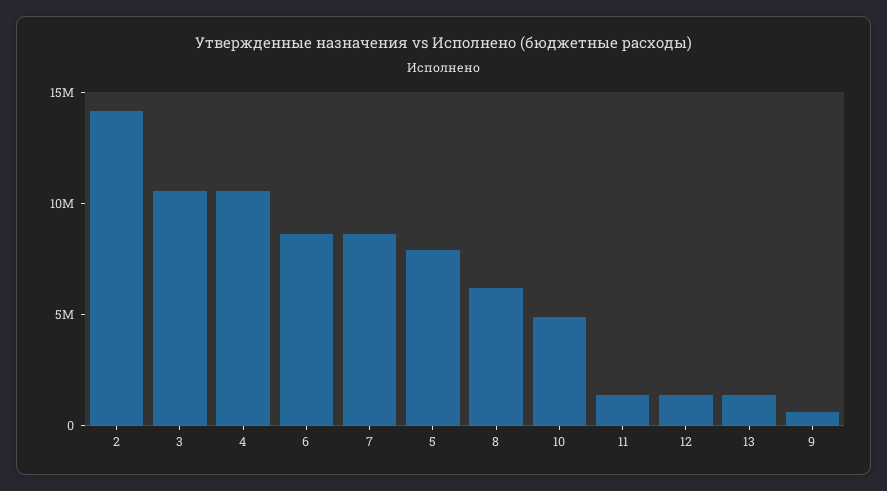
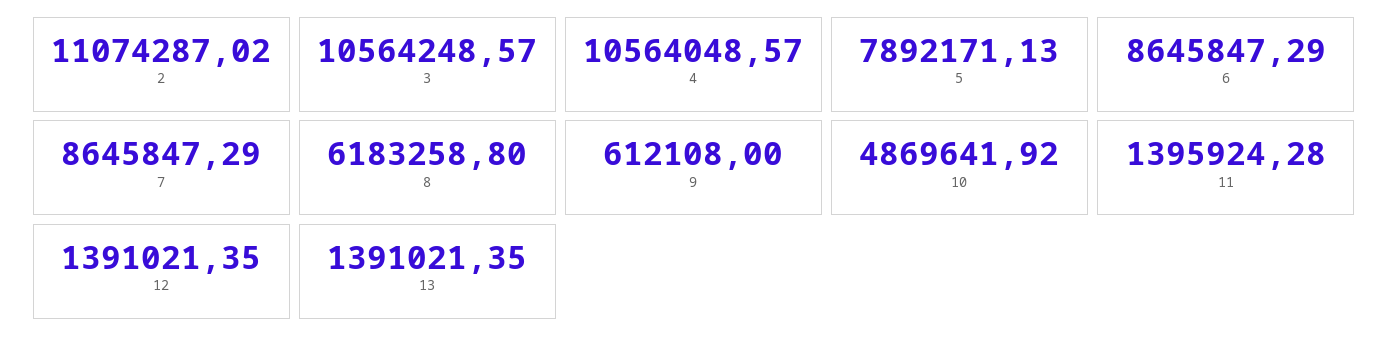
  {
-   "2": 14000000,
+   "2": 11074287.02,
    "3": 10564248.57,
    "4": 10564048.57,
    "6": 8645847.29,
    "7": 8645847.29,
    "5": 7892171.13,
    "8": 6183258.8,
    "10": 4869641.92,
    "11": 1395924.28,
    "12": 1391021.35,
    "13": 1391021.35,
    "9": 612108
  }

